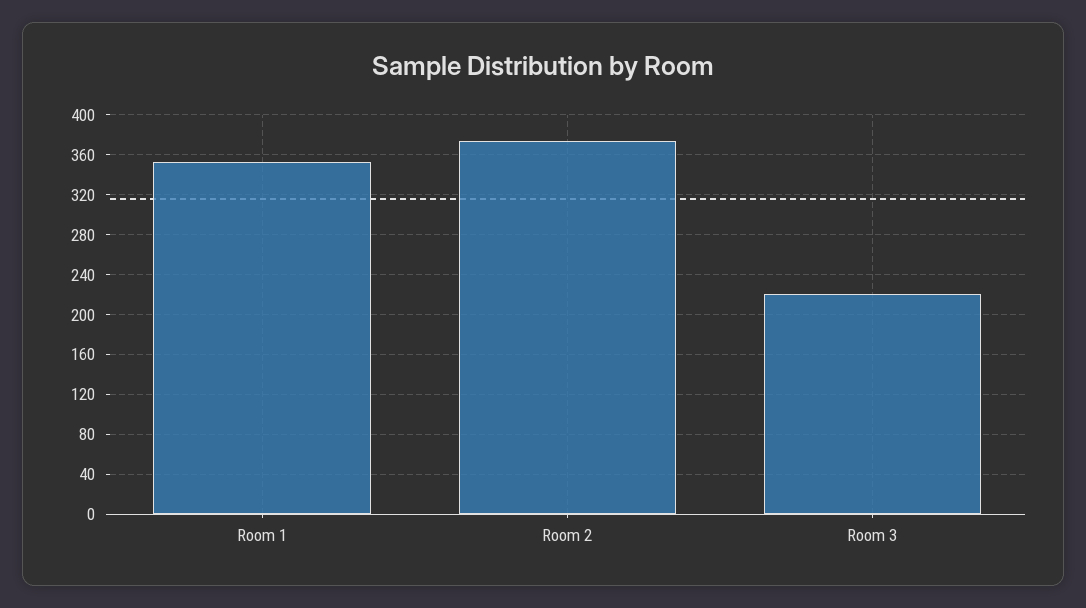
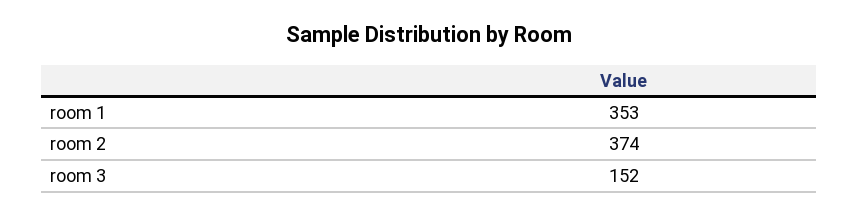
  {
    "Room 1": 353,
    "Room 2": 374,
-   "Room 3": 220
+   "Room 3": 152
  }

